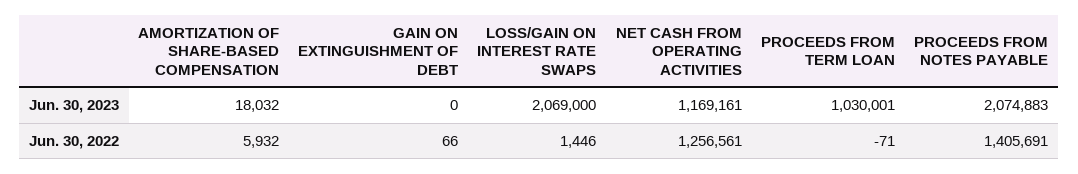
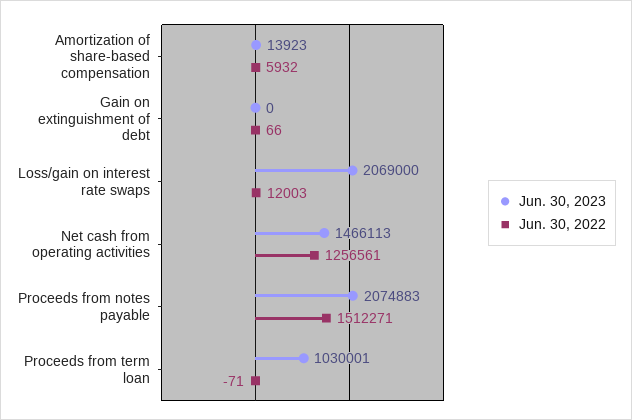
  {
    "Jun. 30, 2023": {
-     "AMORTIZATION OF SHARE-BASED COMPENSATION": 18032,
+     "AMORTIZATION OF SHARE-BASED COMPENSATION": 13923,
      "GAIN ON EXTINGUISHMENT OF DEBT": 0,
      "LOSS/GAIN ON INTEREST RATE SWAPS": 2069000,
-     "NET CASH FROM OPERATING ACTIVITIES": 1169161,
+     "NET CASH FROM OPERATING ACTIVITIES": 1466113,
      "PROCEEDS FROM TERM LOAN": 1030001,
      "PROCEEDS FROM NOTES PAYABLE": 2074883
    },
    "Jun. 30, 2022": {
      "AMORTIZATION OF SHARE-BASED COMPENSATION": 5932,
      "GAIN ON EXTINGUISHMENT OF DEBT": 66,
-     "LOSS/GAIN ON INTEREST RATE SWAPS": 1446,
+     "LOSS/GAIN ON INTEREST RATE SWAPS": 12003,
      "NET CASH FROM OPERATING ACTIVITIES": 1256561,
      "PROCEEDS FROM TERM LOAN": -71,
-     "PROCEEDS FROM NOTES PAYABLE": 1405691
+     "PROCEEDS FROM NOTES PAYABLE": 1512271
    }
  }

